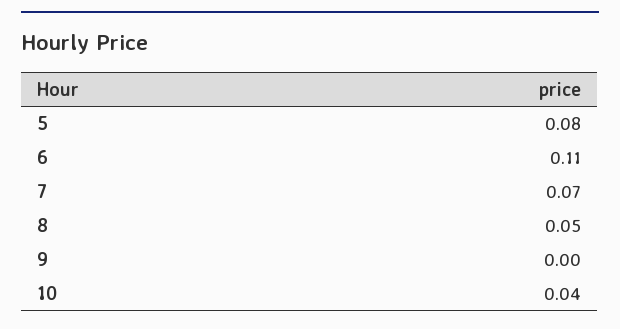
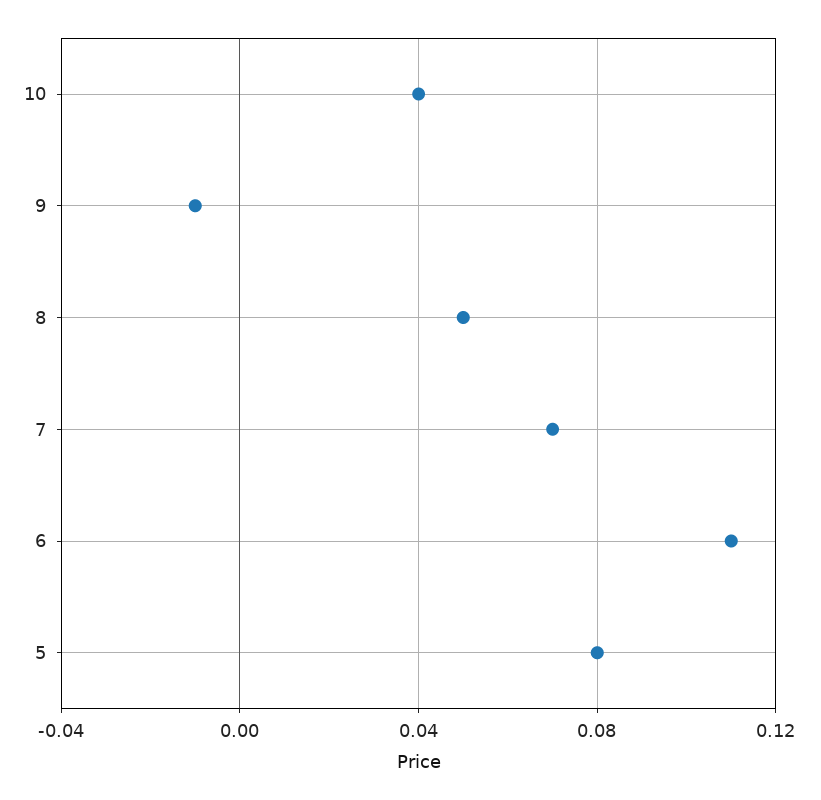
  {
    "5": 0.08,
    "6": 0.11,
    "7": 0.07,
    "8": 0.05,
-   "9": 0,
+   "9": -0.01,
    "10": 0.04
  }

